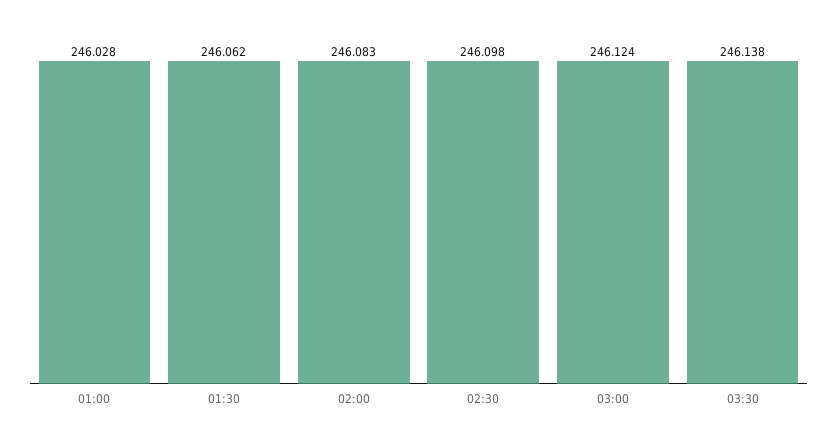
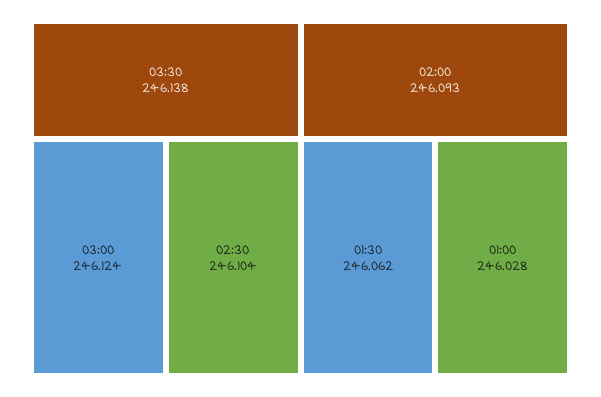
  {
    "01:00": 246.028,
    "01:30": 246.062,
-   "02:00": 246.083,
+   "02:00": 246.093,
-   "02:30": 246.098,
+   "02:30": 246.104,
    "03:00": 246.124,
    "03:30": 246.138
  }

